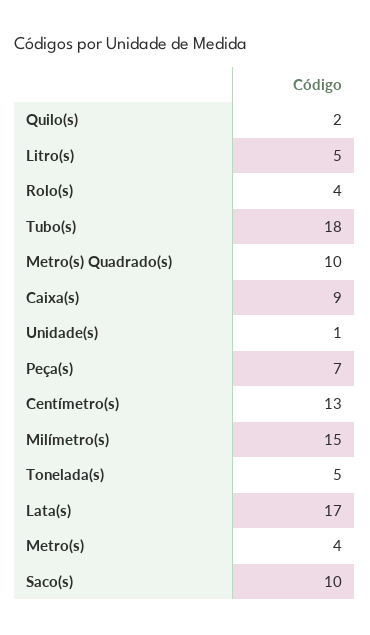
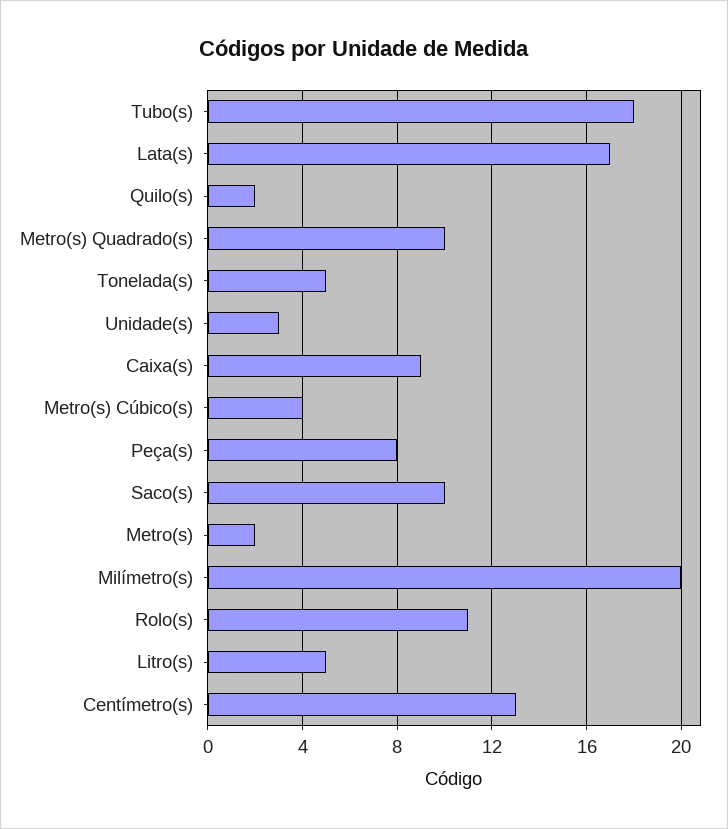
  {
    "Quilo(s)": 2,
    "Litro(s)": 5,
-   "Rolo(s)": 4,
+   "Rolo(s)": 11,
    "Tubo(s)": 18,
    "Metro(s) Quadrado(s)": 10,
    "Caixa(s)": 9,
-   "Unidade(s)": 1,
+   "Unidade(s)": 3,
-   "Peça(s)": 7,
+   "Peça(s)": 8,
    "Centímetro(s)": 13,
-   "Milímetro(s)": 15,
+   "Milímetro(s)": 20,
    "Tonelada(s)": 5,
    "Lata(s)": 17,
-   "Metro(s)": 4,
+   "Metro(s)": 2,
-   "Saco(s)": 10
+   "Saco(s)": 10,
+   "Metro(s) Cúbico(s)": 4
  }

